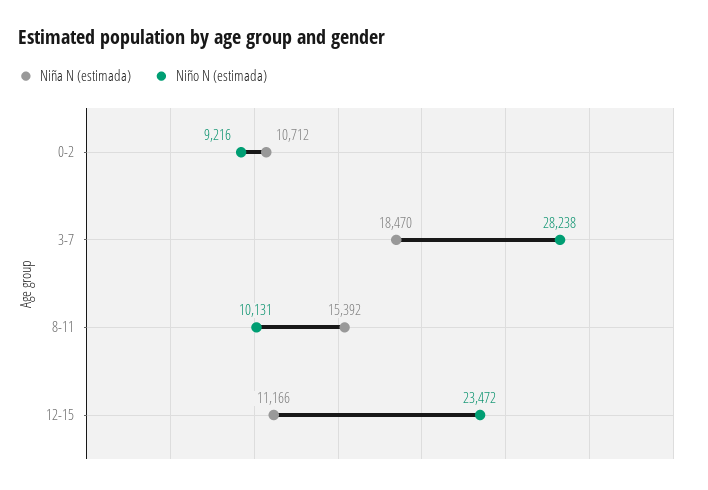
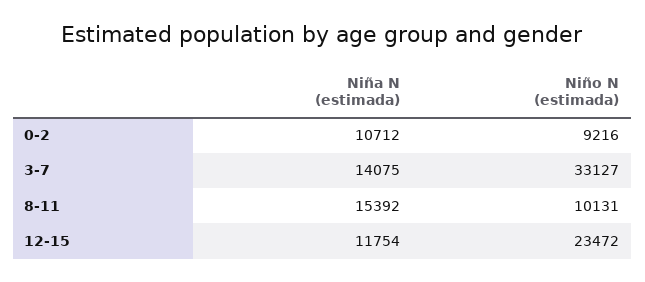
  {
    "Niña N (estimada)": {
      "0-2": 10712,
-     "3-7": 18470,
+     "3-7": 14075,
      "8-11": 15392,
-     "12-15": 11166
+     "12-15": 11754
    },
    "Niño N (estimada)": {
      "0-2": 9216,
-     "3-7": 28238,
+     "3-7": 33127,
      "8-11": 10131,
      "12-15": 23472
    }
  }

